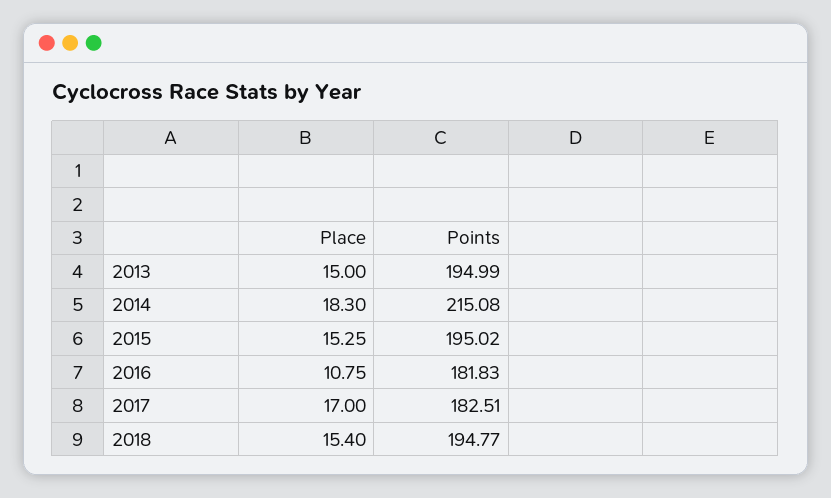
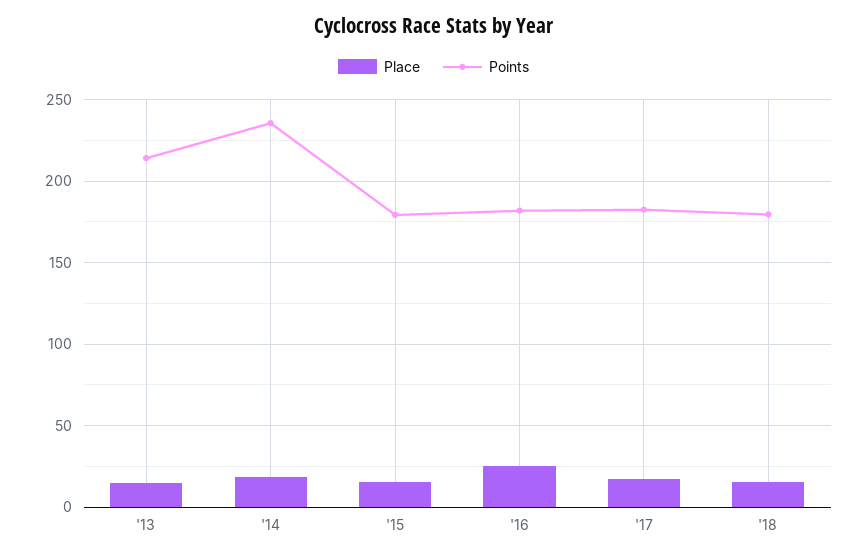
  {
    "Place": {
      "2013": 15,
      "2014": 18.3,
      "2015": 15.25,
-     "2016": 10.75,
+     "2016": 25,
      "2017": 17,
      "2018": 15.4
    },
    "Points": {
-     "2013": 194.99,
+     "2013": 215,
-     "2014": 215.08,
+     "2014": 235,
-     "2015": 195.02,
+     "2015": 180,
      "2016": 181.83,
      "2017": 182.51,
-     "2018": 194.77
+     "2018": 180
    }
  }

